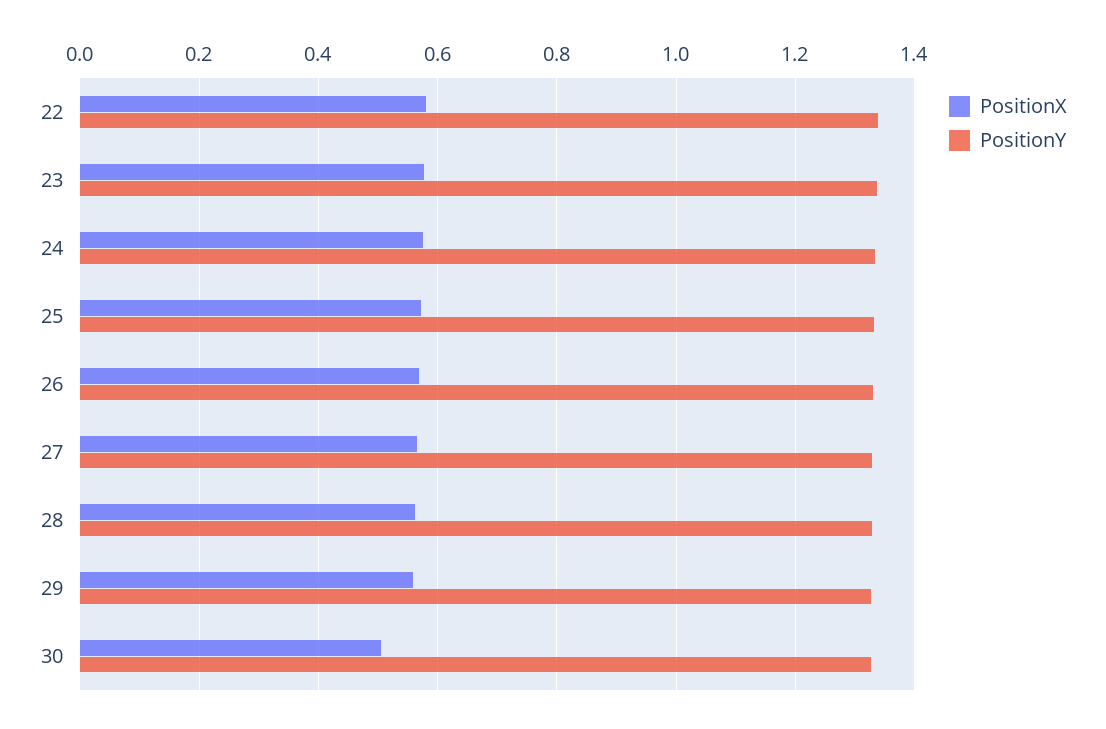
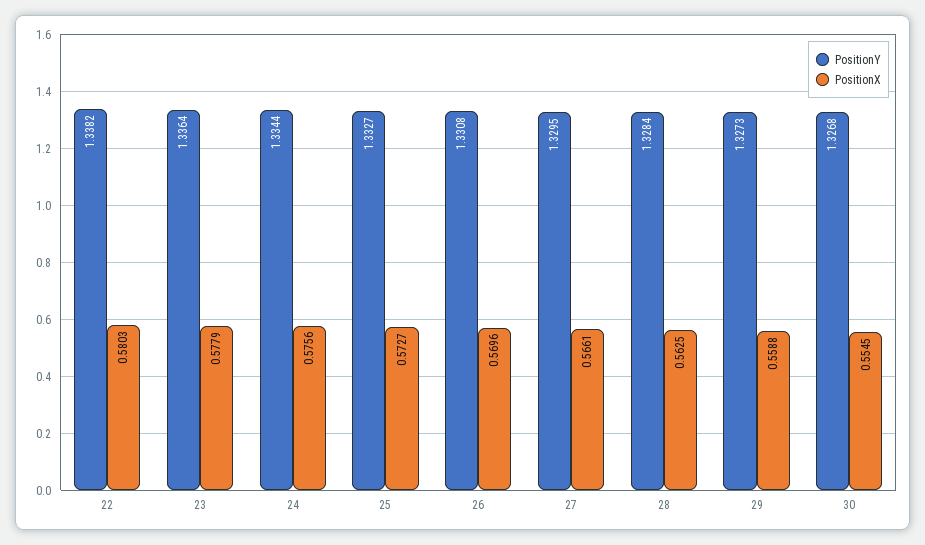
  {
    "PositionX": {
      "22": 0.5803,
      "23": 0.5779,
      "24": 0.5756,
      "25": 0.5727,
      "26": 0.5696,
      "27": 0.5661,
      "28": 0.5625,
      "29": 0.5588,
-     "30": 0.5
+     "30": 0.5545
    },
    "PositionY": {
      "22": 1.3382,
      "23": 1.3364,
      "24": 1.3344,
      "25": 1.3327,
      "26": 1.3308,
      "27": 1.3295,
      "28": 1.3284,
      "29": 1.3273,
      "30": 1.3268
    }
  }

